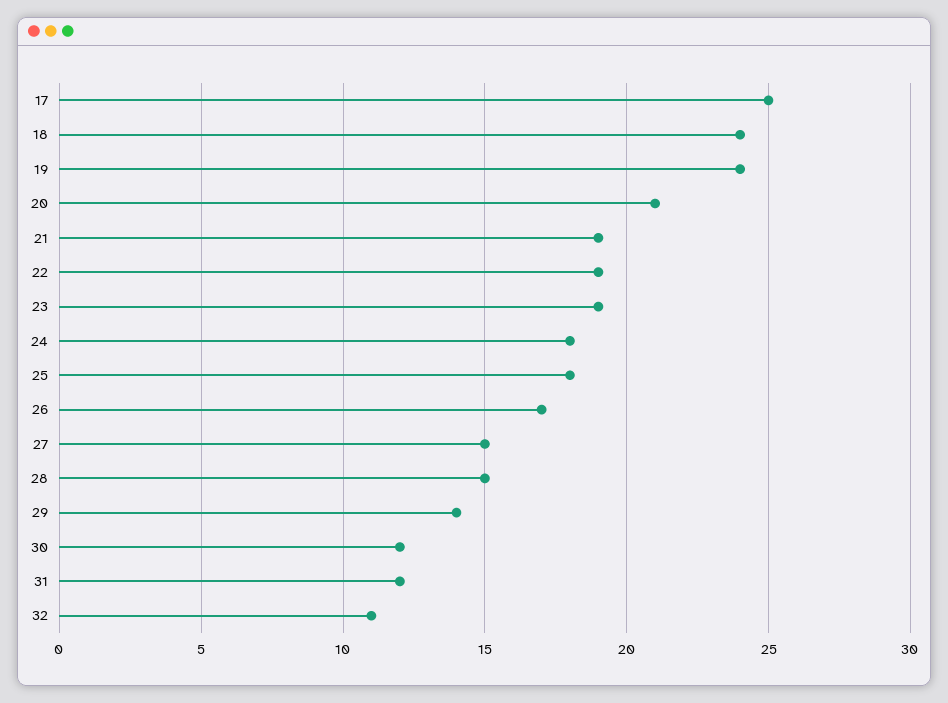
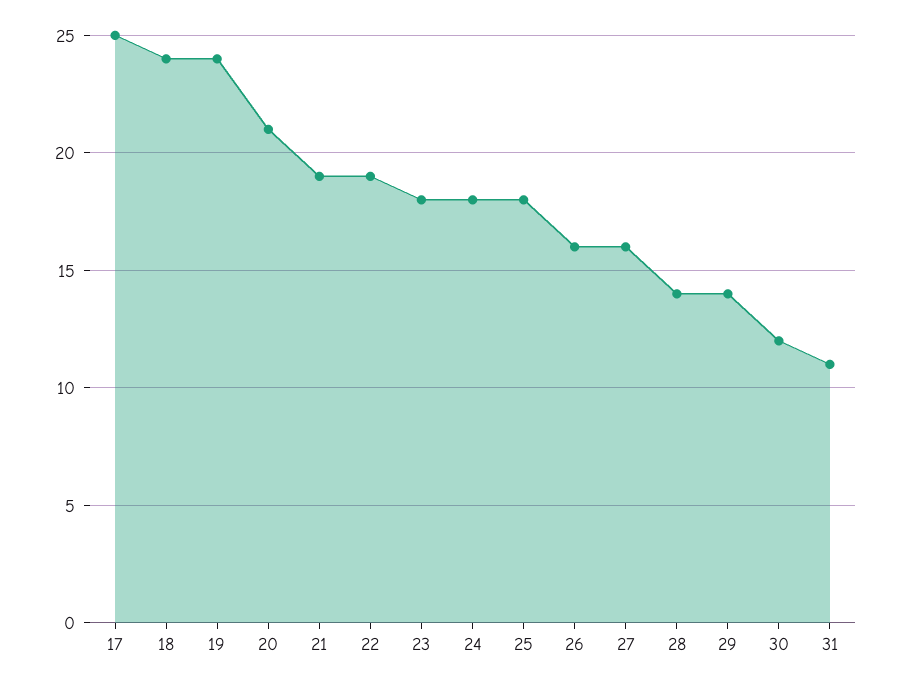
  {
    "17": 25,
    "18": 24,
    "19": 24,
    "20": 21,
    "21": 19,
    "22": 19,
-   "23": 19,
+   "23": 18,
    "24": 18,
    "25": 18,
-   "26": 17,
+   "26": 16,
-   "27": 15,
+   "27": 16,
-   "28": 15,
+   "28": 14,
    "29": 14,
    "30": 12,
-   "31": 12,
+   "31": 11
-   "32": 11
  }

